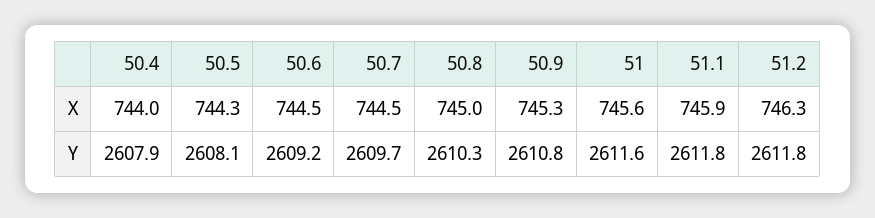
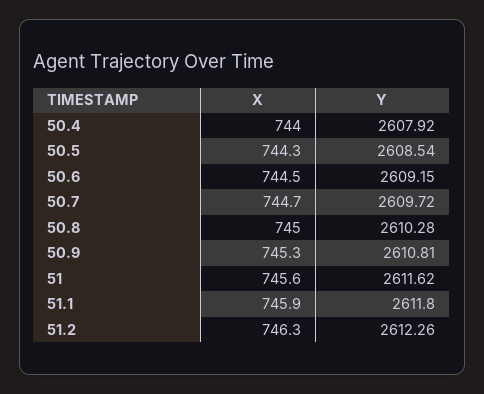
  {
    "50.4": {
      "X": 744,
      "Y": 2607.92
    },
    "50.5": {
      "X": 744.3,
-     "Y": 2608.1
+     "Y": 2608.54
    },
    "50.6": {
      "X": 744.5,
      "Y": 2609.15
    },
    "50.7": {
-     "X": 744.5,
+     "X": 744.7,
      "Y": 2609.72
    },
    "50.8": {
      "X": 745,
      "Y": 2610.28
    },
    "50.9": {
      "X": 745.3,
      "Y": 2610.81
    },
    "51": {
      "X": 745.6,
      "Y": 2611.62
    },
    "51.1": {
      "X": 745.9,
      "Y": 2611.8
    },
    "51.2": {
      "X": 746.3,
-     "Y": 2611.8
+     "Y": 2612.26
    }
  }

